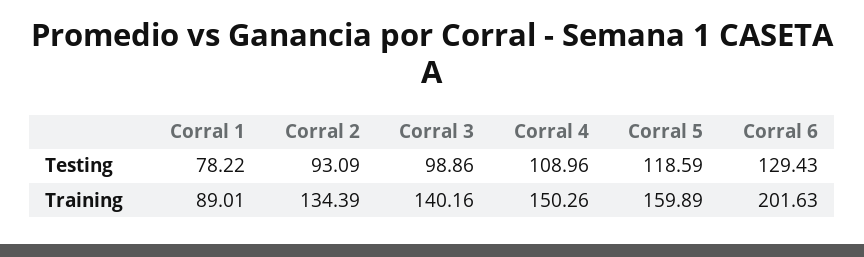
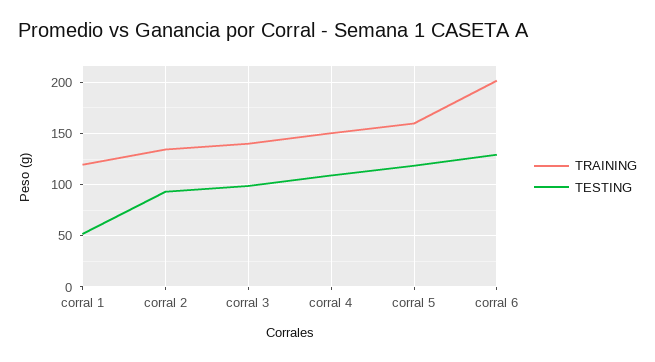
  {
    "Testing": {
-     "Corral 1": 78.22,
+     "Corral 1": 50,
      "Corral 2": 93.09,
      "Corral 3": 98.86,
      "Corral 4": 108.96,
      "Corral 5": 118.59,
      "Corral 6": 129.43
    },
    "Training": {
-     "Corral 1": 89.01,
+     "Corral 1": 120,
      "Corral 2": 134.39,
      "Corral 3": 140.16,
      "Corral 4": 150.26,
      "Corral 5": 159.89,
      "Corral 6": 201.63
    }
  }

